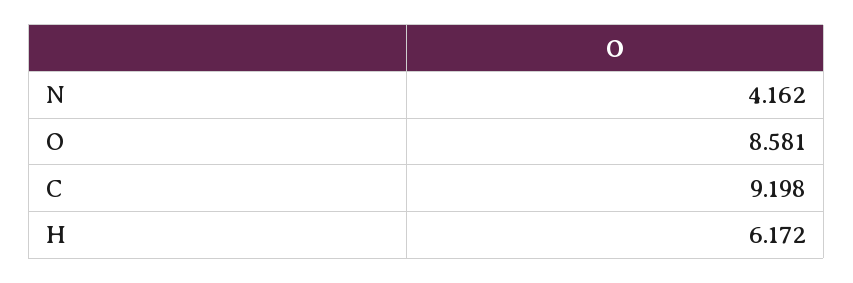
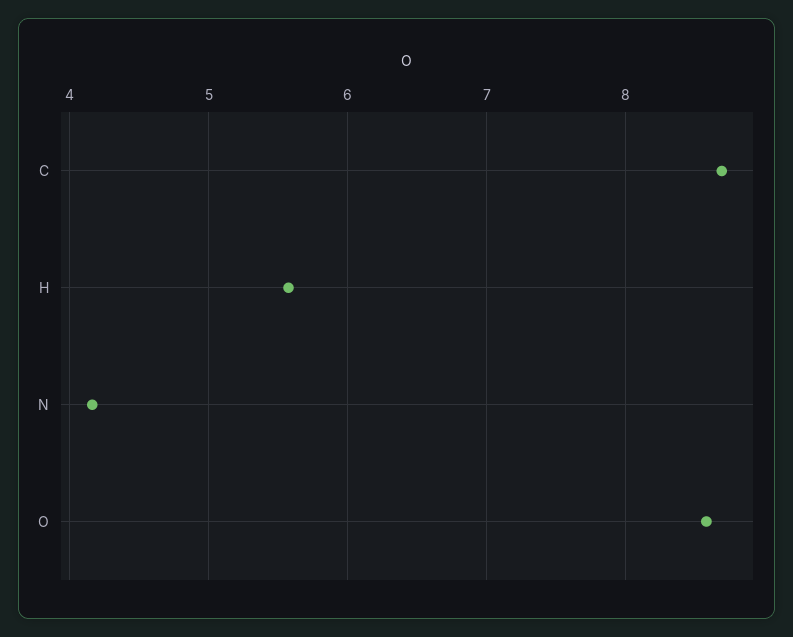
  {
    "N": 4.162,
    "O": 8.581,
-   "C": 9.198,
+   "C": 8.7,
-   "H": 6.172
+   "H": 5.6
  }

